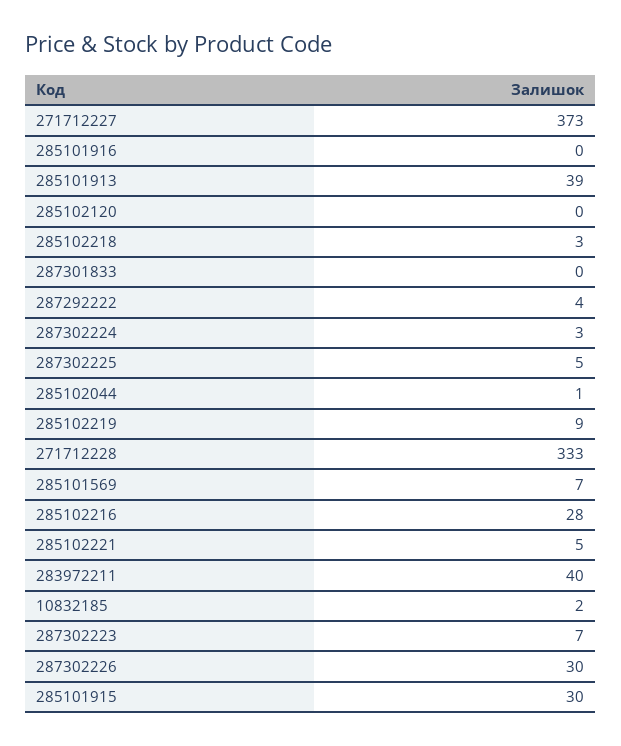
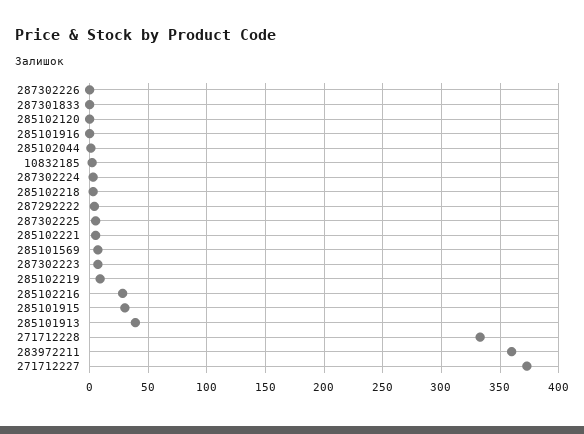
  {
    "271712227": 373,
    "285101916": 0,
    "285101913": 39,
    "285102120": 0,
    "285102218": 3,
    "287301833": 0,
    "287292222": 4,
    "287302224": 3,
    "287302225": 5,
    "285102044": 1,
    "285102219": 9,
    "271712228": 333,
    "285101569": 7,
    "285102216": 28,
    "285102221": 5,
-   "283972211": 40,
+   "283972211": 360,
    "10832185": 2,
    "287302223": 7,
-   "287302226": 30,
+   "287302226": 0,
    "285101915": 30
  }

